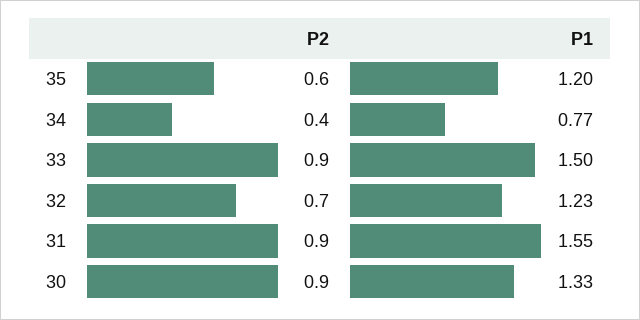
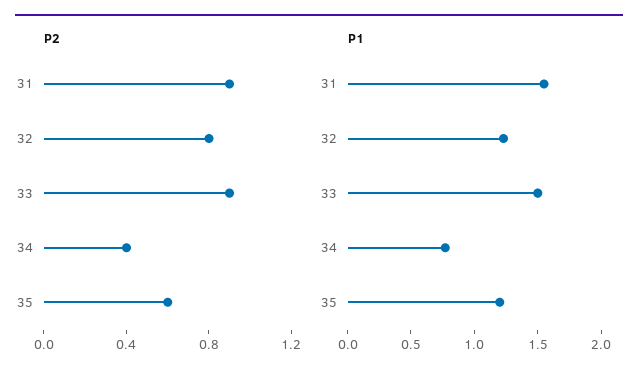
  {
    "P2": {
      "35": 0.6,
      "34": 0.4,
      "33": 0.9,
-     "32": 0.7,
+     "32": 0.8,
-     "31": 0.9,
+     "31": 0.9
-     "30": 0.9
    },
    "P1": {
      "35": 1.2,
      "34": 0.77,
      "33": 1.5,
      "32": 1.23,
-     "31": 1.55,
+     "31": 1.55
-     "30": 1.33
    }
  }

